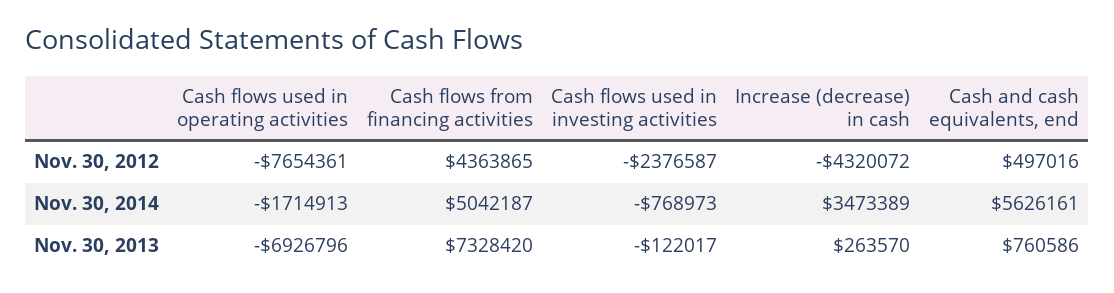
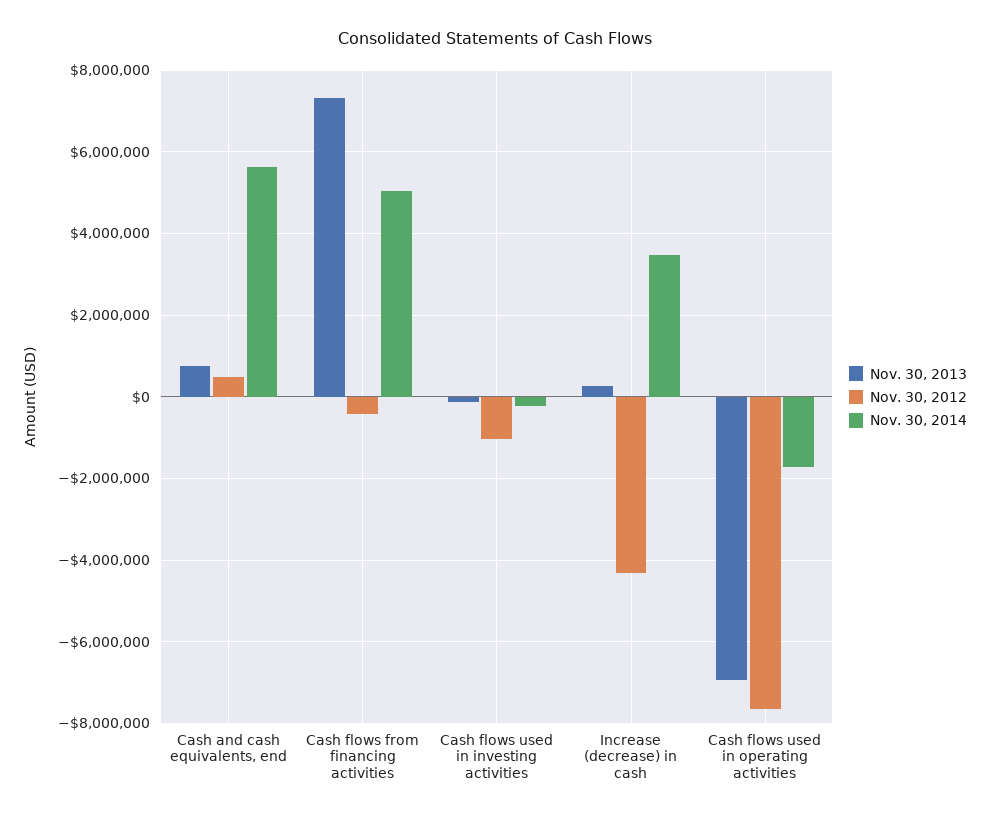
  {
    "Nov. 30, 2012": {
      "Cash flows used in operating activities": -7654361,
-     "Cash flows from financing activities": 4363865,
+     "Cash flows from financing activities": -400000,
-     "Cash flows used in investing activities": -2376587,
+     "Cash flows used in investing activities": -1000000,
      "Increase (decrease) in cash": -4320072,
      "Cash and cash equivalents, end": 497016
    },
    "Nov. 30, 2014": {
      "Cash flows used in operating activities": -1714913,
      "Cash flows from financing activities": 5042187,
-     "Cash flows used in investing activities": -768973,
+     "Cash flows used in investing activities": -200000,
      "Increase (decrease) in cash": 3473389,
      "Cash and cash equivalents, end": 5626161
    },
    "Nov. 30, 2013": {
      "Cash flows used in operating activities": -6926796,
      "Cash flows from financing activities": 7328420,
      "Cash flows used in investing activities": -122017,
      "Increase (decrease) in cash": 263570,
      "Cash and cash equivalents, end": 760586
    }
  }

